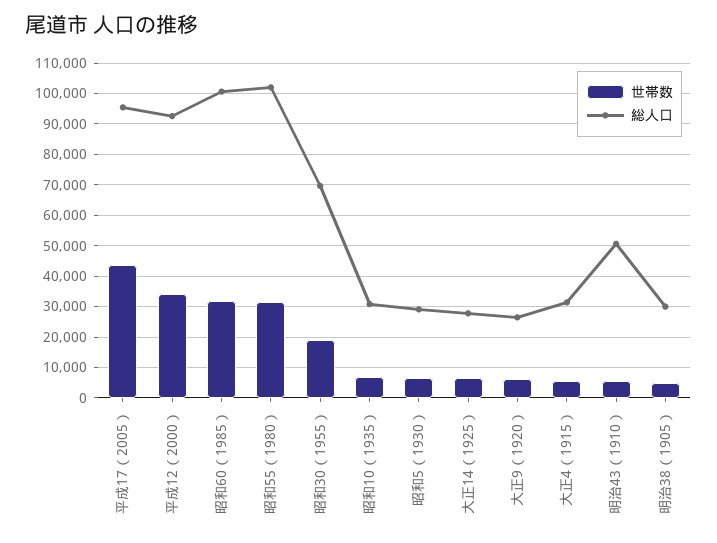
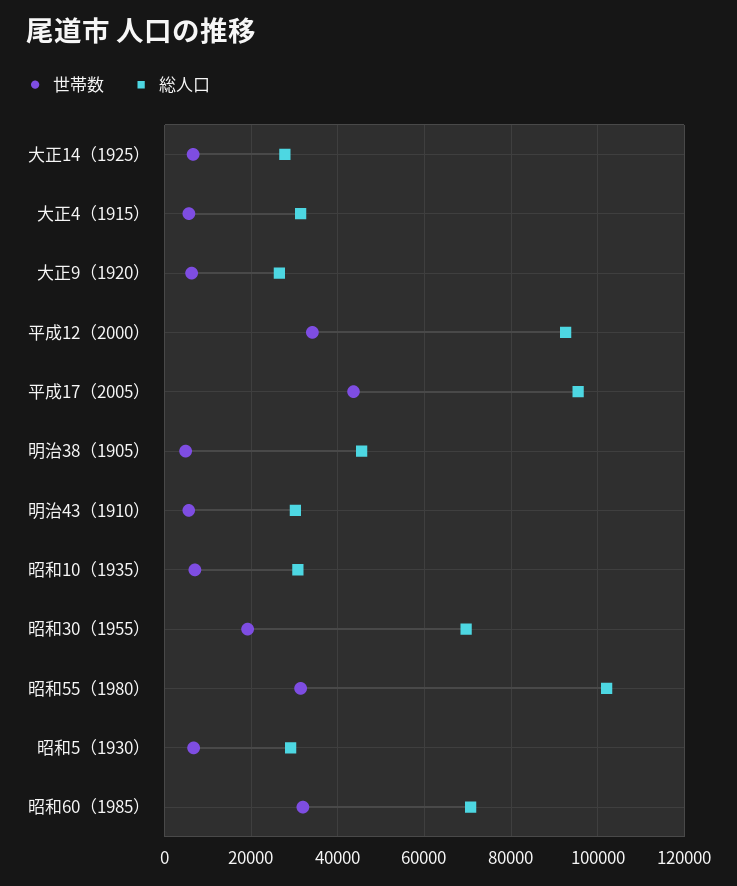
  {
    "世帯数": {
      "平成17（2005）": 44000,
      "平成12（2000）": 34000,
      "昭和60（1985）": 32000,
      "昭和55（1980）": 32000,
      "昭和30（1955）": 20000,
      "昭和10（1935）": 6000,
      "昭和5（1930）": 6000,
      "大正14（1925）": 6000,
      "大正9（1920）": 6000,
      "大正4（1915）": 6000,
      "明治43（1910）": 6000,
      "明治38（1905）": 4000
    },
    "総人口": {
      "平成17（2005）": 96000,
      "平成12（2000）": 92000,
-     "昭和60（1985）": 100000,
+     "昭和60（1985）": 70000,
      "昭和55（1980）": 102000,
      "昭和30（1955）": 70000,
      "昭和10（1935）": 30000,
      "昭和5（1930）": 30000,
      "大正14（1925）": 28000,
      "大正9（1920）": 26000,
      "大正4（1915）": 32000,
-     "明治43（1910）": 50000,
+     "明治43（1910）": 30000,
-     "明治38（1905）": 30000
+     "明治38（1905）": 46000
    }
  }

